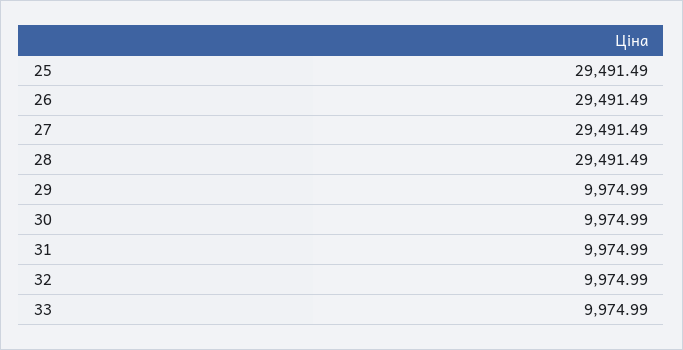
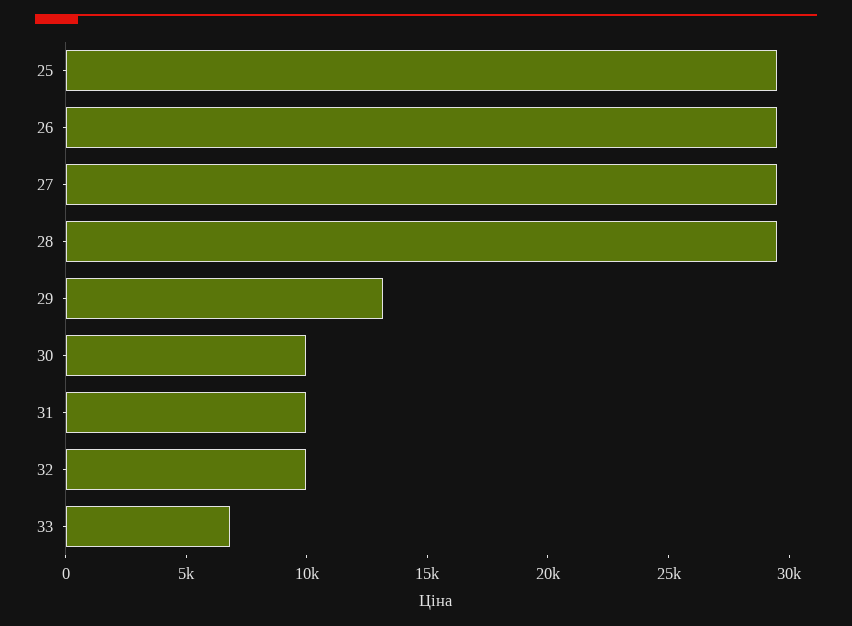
  {
    "25": 29491.49,
    "26": 29491.49,
    "27": 29491.49,
    "28": 29491.49,
-   "29": 9974.99,
+   "29": 13000,
    "30": 9974.99,
    "31": 9974.99,
    "32": 9974.99,
-   "33": 9974.99
+   "33": 7000
  }

